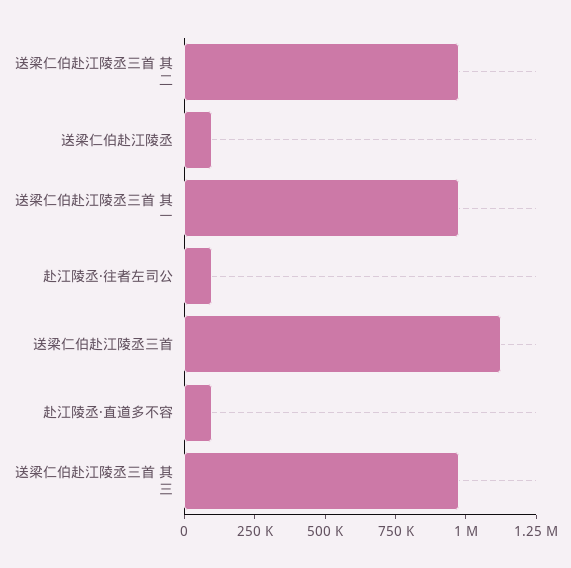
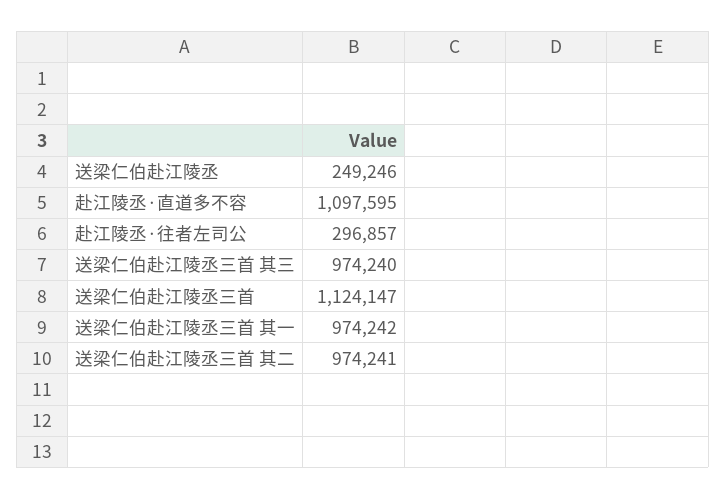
  {
    "送梁仁伯赴江陵丞三首 其二": 974241,
-   "送梁仁伯赴江陵丞": 100000,
+   "送梁仁伯赴江陵丞": 249246,
    "送梁仁伯赴江陵丞三首 其一": 974242,
-   "赴江陵丞·往者左司公": 100000,
+   "赴江陵丞·往者左司公": 296857,
    "送梁仁伯赴江陵丞三首": 1124147,
-   "赴江陵丞·直道多不容": 100000,
+   "赴江陵丞·直道多不容": 1097595,
    "送梁仁伯赴江陵丞三首 其三": 974240
  }

